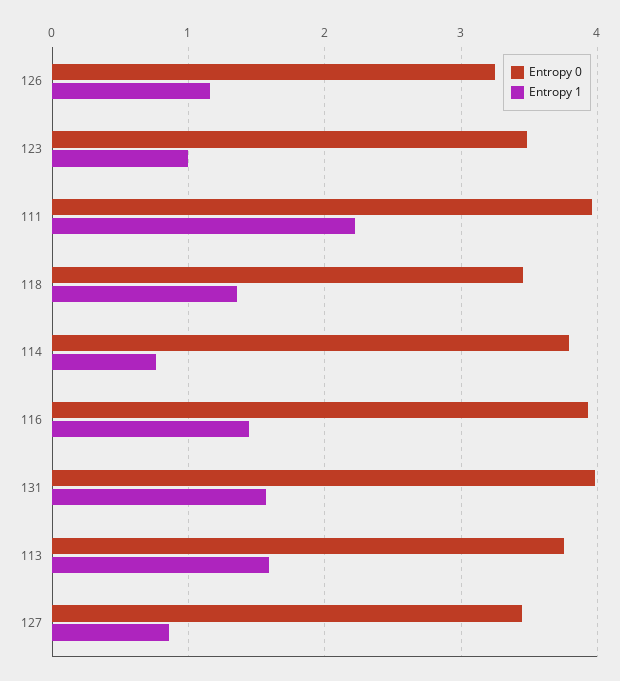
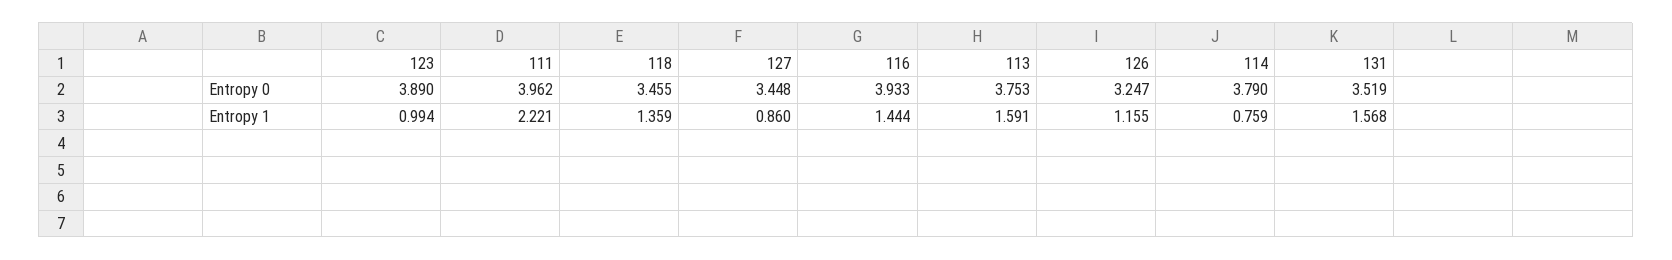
  {
    "Entropy 0": {
      "126": 3.247,
-     "123": 3.5,
+     "123": 3.89,
      "111": 3.962,
      "118": 3.455,
      "114": 3.79,
      "116": 3.933,
-     "131": 4,
+     "131": 3.519,
      "113": 3.753,
      "127": 3.448
    },
    "Entropy 1": {
      "126": 1.155,
      "123": 0.994,
      "111": 2.221,
      "118": 1.359,
      "114": 0.759,
      "116": 1.444,
      "131": 1.568,
      "113": 1.591,
      "127": 0.86
    }
  }

